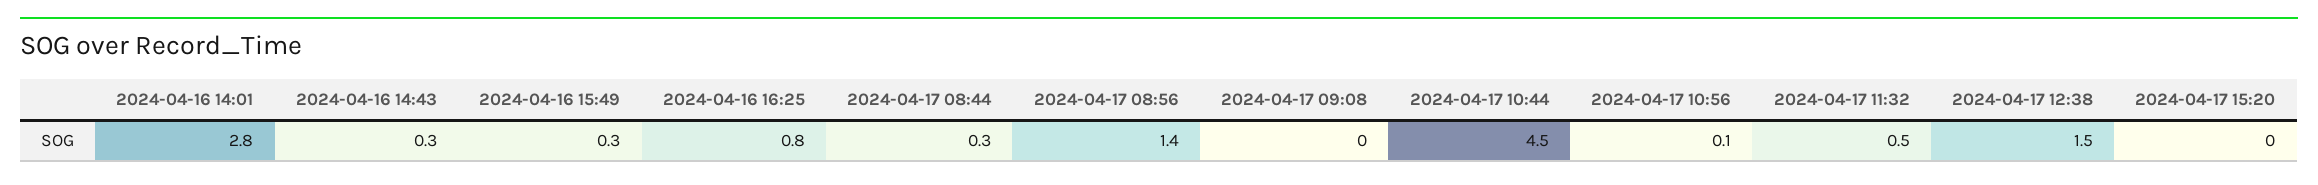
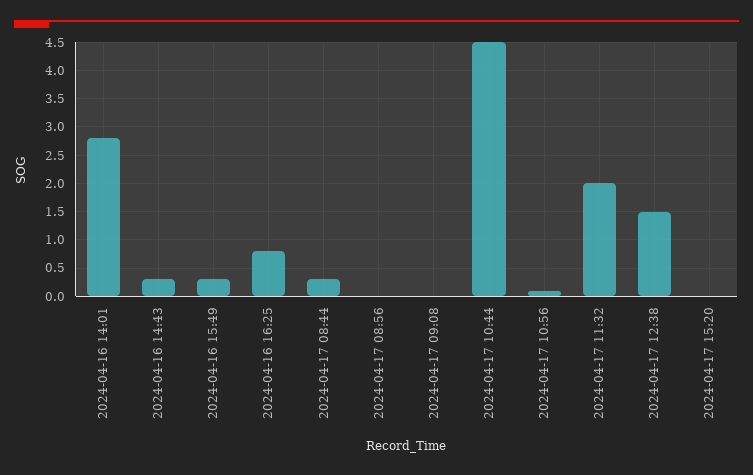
  {
    "2024-04-16 14:01": 2.8,
    "2024-04-16 14:43": 0.3,
    "2024-04-16 15:49": 0.3,
    "2024-04-16 16:25": 0.8,
    "2024-04-17 08:44": 0.3,
-   "2024-04-17 08:56": 1.4,
+   "2024-04-17 08:56": 0,
    "2024-04-17 09:08": 0,
    "2024-04-17 10:44": 4.5,
    "2024-04-17 10:56": 0.1,
-   "2024-04-17 11:32": 0.5,
+   "2024-04-17 11:32": 2,
    "2024-04-17 12:38": 1.5,
    "2024-04-17 15:20": 0
  }

